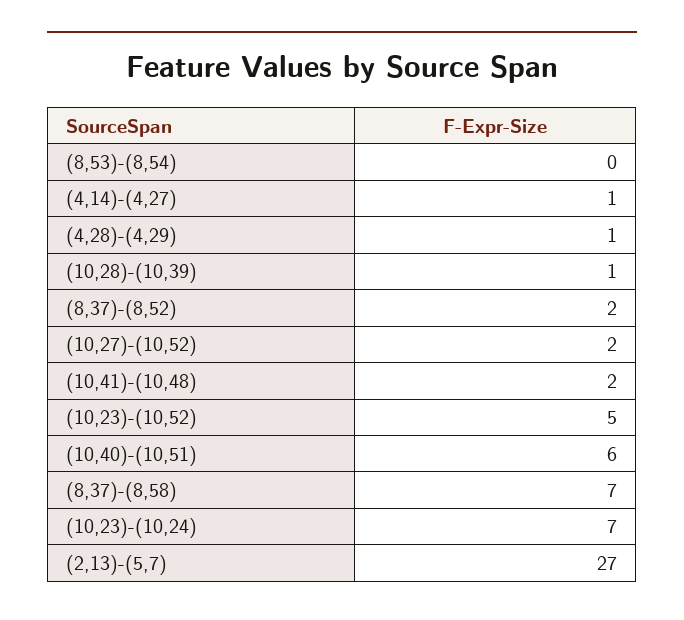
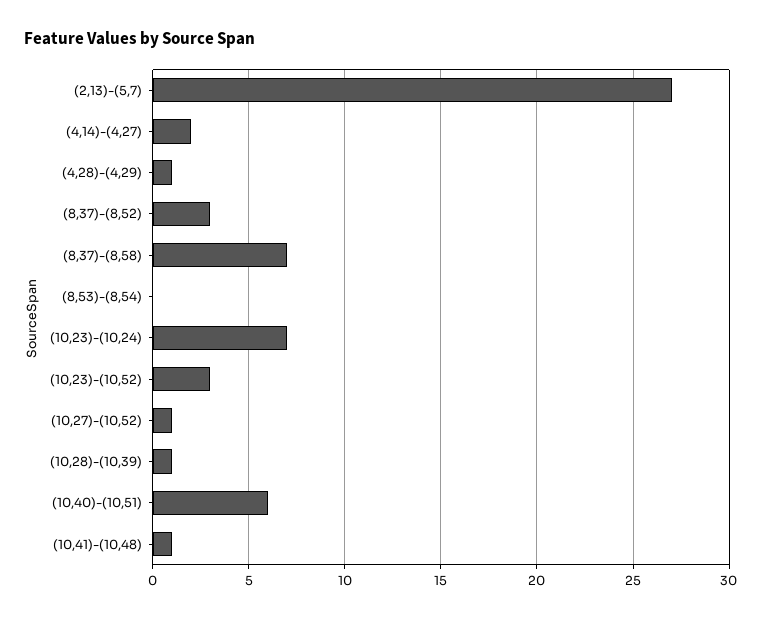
  {
    "(8,53)-(8,54)": 0,
-   "(4,14)-(4,27)": 1,
+   "(4,14)-(4,27)": 2,
    "(4,28)-(4,29)": 1,
    "(10,28)-(10,39)": 1,
-   "(8,37)-(8,52)": 2,
+   "(8,37)-(8,52)": 3,
-   "(10,27)-(10,52)": 2,
+   "(10,27)-(10,52)": 1,
-   "(10,41)-(10,48)": 2,
+   "(10,41)-(10,48)": 1,
-   "(10,23)-(10,52)": 5,
+   "(10,23)-(10,52)": 3,
    "(10,40)-(10,51)": 6,
    "(8,37)-(8,58)": 7,
    "(10,23)-(10,24)": 7,
    "(2,13)-(5,7)": 27
  }

